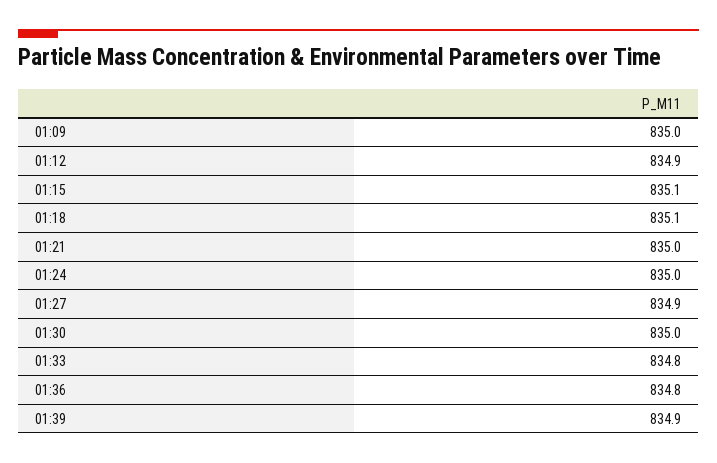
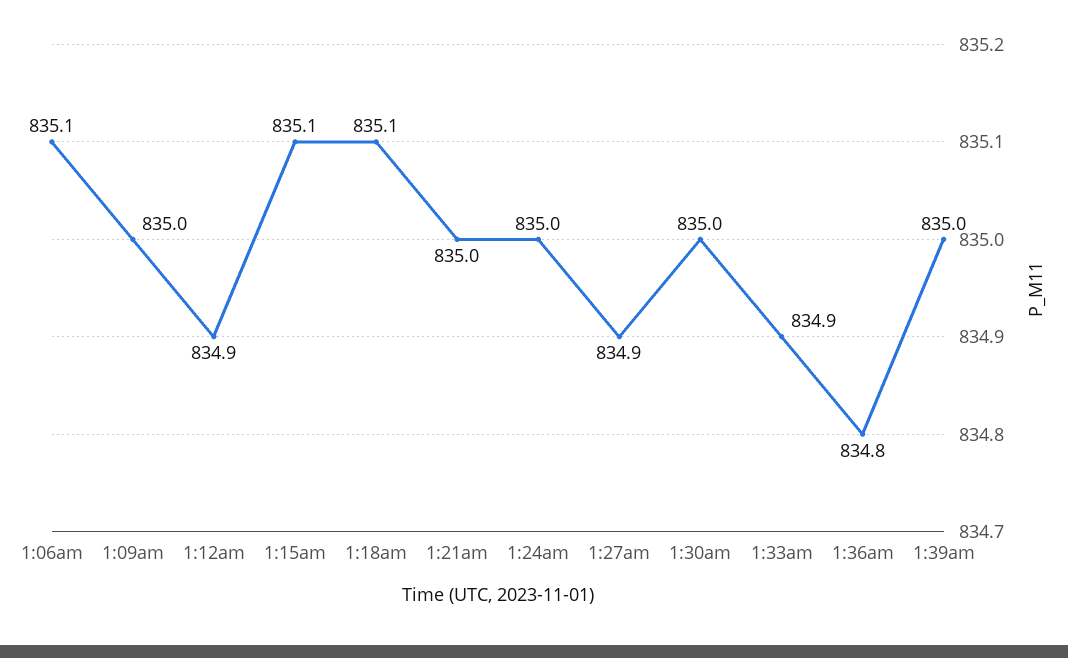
  {
    "01:09": 835,
    "01:12": 834.9,
    "01:15": 835.1,
    "01:18": 835.1,
    "01:21": 835,
    "01:24": 835,
    "01:27": 834.9,
    "01:30": 835,
-   "01:33": 834.8,
+   "01:33": 834.9,
    "01:36": 834.8,
-   "01:39": 834.9
+   "01:39": 835,
+   "1:06am": 835.1
  }

